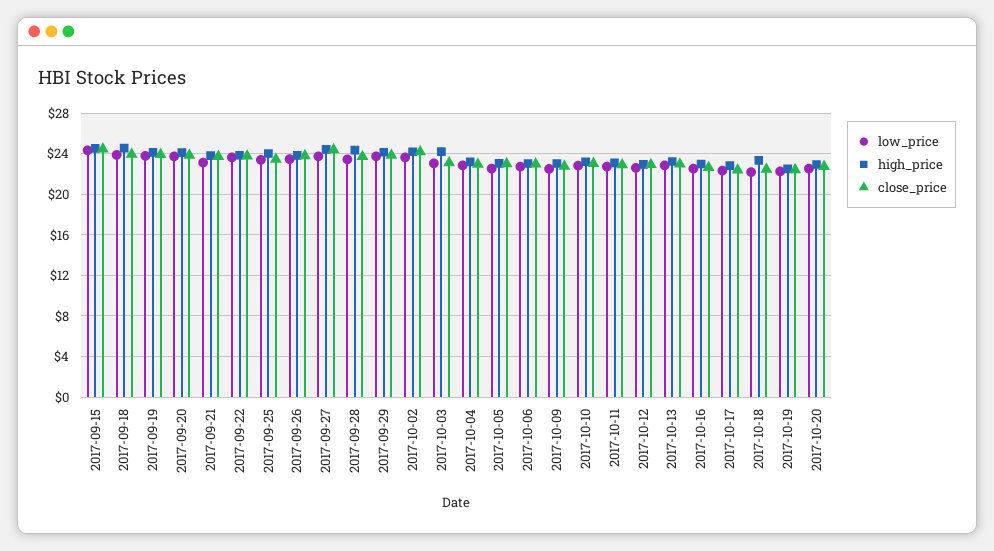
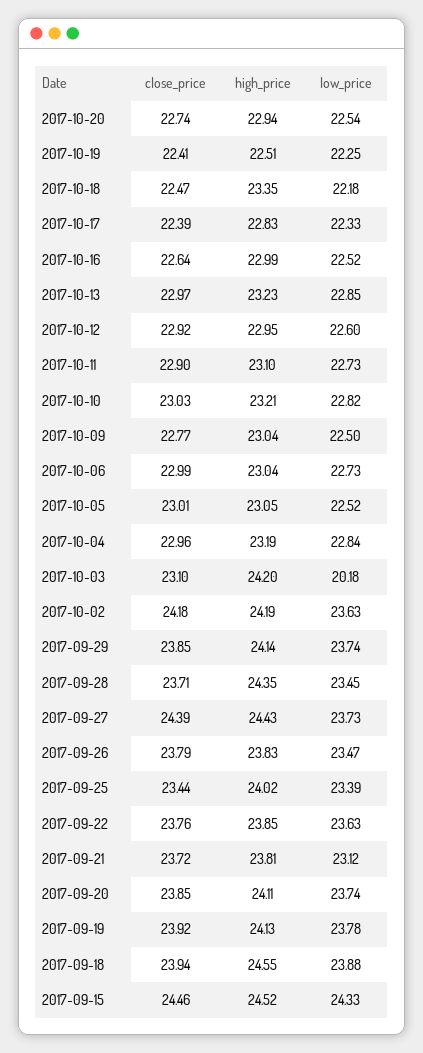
  {
    "low_price": {
      "2017-09-15": 24.33,
      "2017-09-18": 23.88,
      "2017-09-19": 23.78,
      "2017-09-20": 23.74,
      "2017-09-21": 23.12,
      "2017-09-22": 23.63,
      "2017-09-25": 23.39,
      "2017-09-26": 23.47,
      "2017-09-27": 23.73,
      "2017-09-28": 23.45,
      "2017-09-29": 23.74,
      "2017-10-02": 23.63,
-     "2017-10-03": 23,
+     "2017-10-03": 20.18,
      "2017-10-04": 22.84,
      "2017-10-05": 22.52,
      "2017-10-06": 22.73,
      "2017-10-09": 22.5,
      "2017-10-10": 22.82,
      "2017-10-11": 22.73,
      "2017-10-12": 22.6,
      "2017-10-13": 22.85,
      "2017-10-16": 22.52,
      "2017-10-17": 22.33,
      "2017-10-18": 22.18,
      "2017-10-19": 22.25,
      "2017-10-20": 22.54
    },
    "high_price": {
      "2017-09-15": 24.52,
      "2017-09-18": 24.55,
      "2017-09-19": 24.13,
      "2017-09-20": 24.11,
      "2017-09-21": 23.81,
      "2017-09-22": 23.85,
      "2017-09-25": 24.02,
      "2017-09-26": 23.83,
      "2017-09-27": 24.43,
      "2017-09-28": 24.35,
      "2017-09-29": 24.14,
      "2017-10-02": 24.19,
      "2017-10-03": 24.2,
      "2017-10-04": 23.19,
      "2017-10-05": 23.05,
      "2017-10-06": 23.04,
      "2017-10-09": 23.04,
      "2017-10-10": 23.21,
      "2017-10-11": 23.1,
      "2017-10-12": 22.95,
      "2017-10-13": 23.23,
      "2017-10-16": 22.99,
      "2017-10-17": 22.83,
      "2017-10-18": 23.35,
      "2017-10-19": 22.51,
      "2017-10-20": 22.94
    },
    "close_price": {
      "2017-09-15": 24.46,
      "2017-09-18": 23.94,
      "2017-09-19": 23.92,
      "2017-09-20": 23.85,
      "2017-09-21": 23.72,
      "2017-09-22": 23.76,
      "2017-09-25": 23.44,
      "2017-09-26": 23.79,
      "2017-09-27": 24.39,
      "2017-09-28": 23.71,
      "2017-09-29": 23.85,
      "2017-10-02": 24.18,
      "2017-10-03": 23.1,
      "2017-10-04": 22.96,
      "2017-10-05": 23.01,
      "2017-10-06": 22.99,
      "2017-10-09": 22.77,
      "2017-10-10": 23.03,
      "2017-10-11": 22.9,
      "2017-10-12": 22.92,
      "2017-10-13": 22.97,
      "2017-10-16": 22.64,
      "2017-10-17": 22.39,
      "2017-10-18": 22.47,
      "2017-10-19": 22.41,
      "2017-10-20": 22.74
    }
  }

